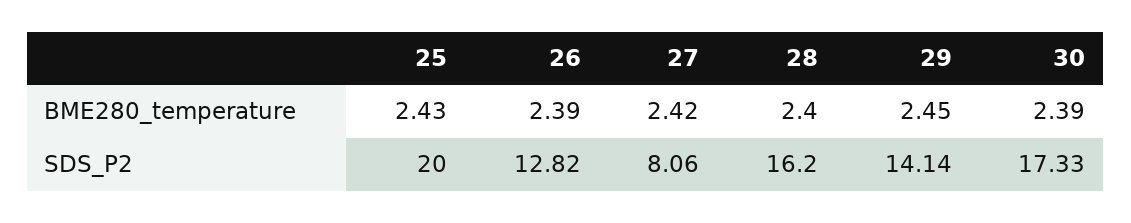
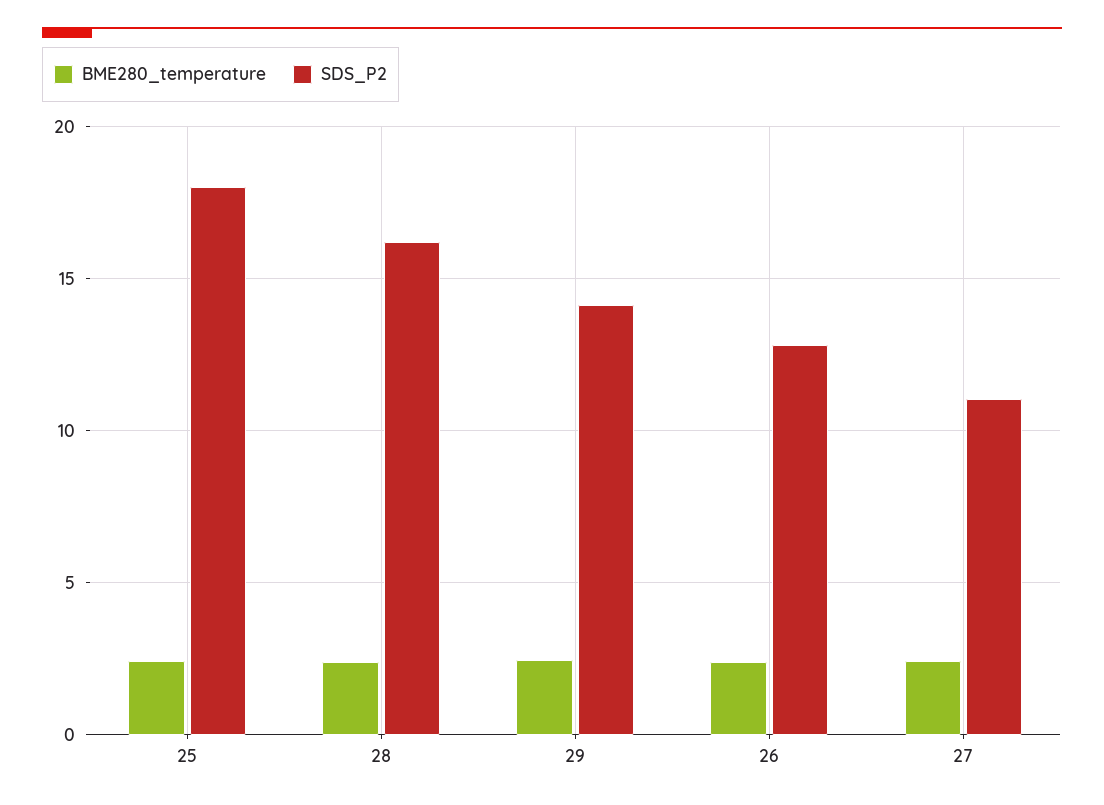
  {
    "BME280_temperature": {
      "25": 2.43,
      "26": 2.39,
      "27": 2.42,
      "28": 2.4,
-     "29": 2.45,
+     "29": 2.45
-     "30": 2.39
    },
    "SDS_P2": {
-     "25": 20,
+     "25": 18,
      "26": 12.82,
-     "27": 8.06,
+     "27": 11,
      "28": 16.2,
-     "29": 14.14,
+     "29": 14.14
-     "30": 17.33
    }
  }

